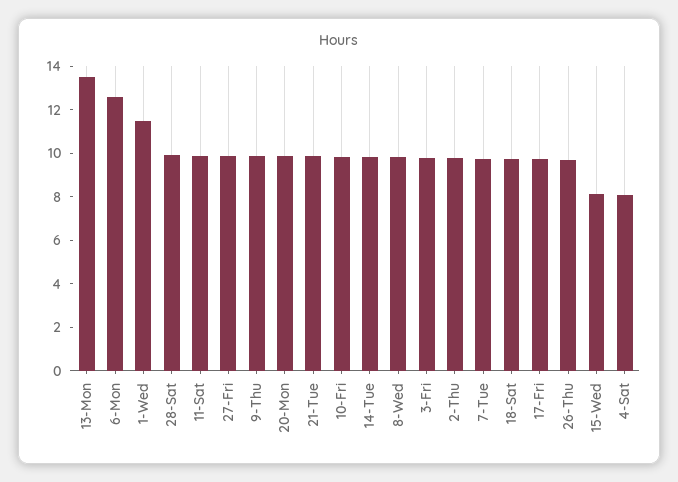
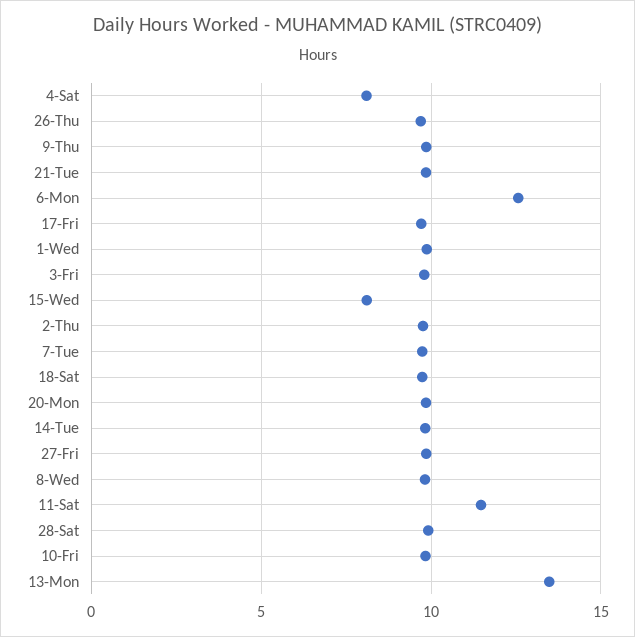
  {
    "13-Mon": 13.5,
    "6-Mon": 12.5,
-   "1-Wed": 11.5,
+   "1-Wed": 10,
    "28-Sat": 10,
-   "11-Sat": 10,
+   "11-Sat": 11.5,
    "27-Fri": 10,
    "9-Thu": 10,
    "20-Mon": 10,
    "21-Tue": 10,
    "10-Fri": 10,
    "14-Tue": 10,
    "8-Wed": 10,
    "3-Fri": 10,
    "2-Thu": 10,
    "7-Tue": 9.5,
    "18-Sat": 9.5,
    "17-Fri": 9.5,
    "26-Thu": 9.5,
    "15-Wed": 8,
    "4-Sat": 8
  }

